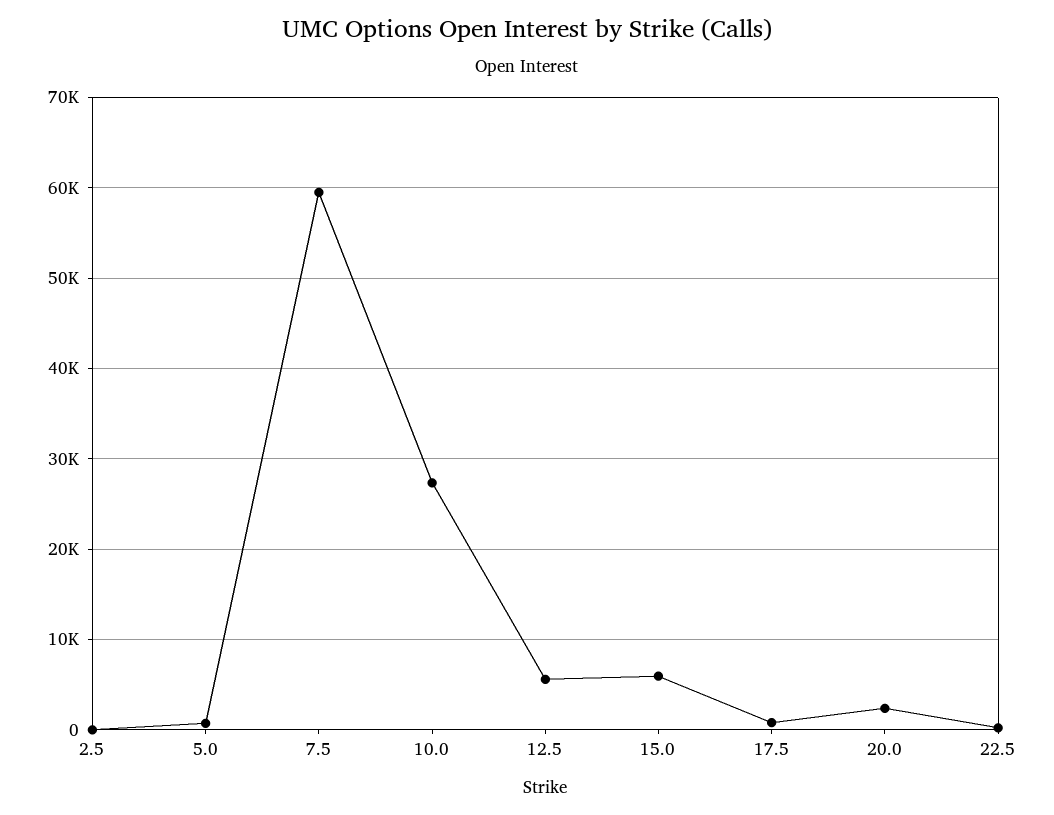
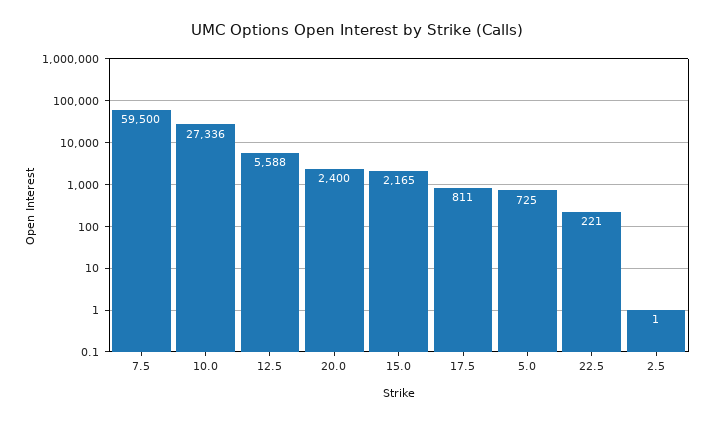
  {
    "2.5": 1,
    "5.0": 725,
    "7.5": 59500,
    "10.0": 27336,
    "12.5": 5588,
-   "15.0": 6000,
+   "15.0": 2165,
    "17.5": 811,
    "20.0": 2400,
    "22.5": 221
  }

